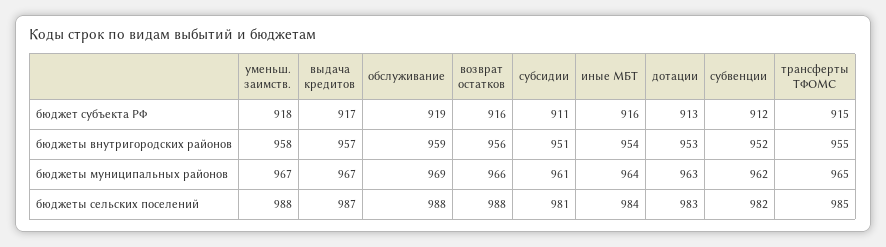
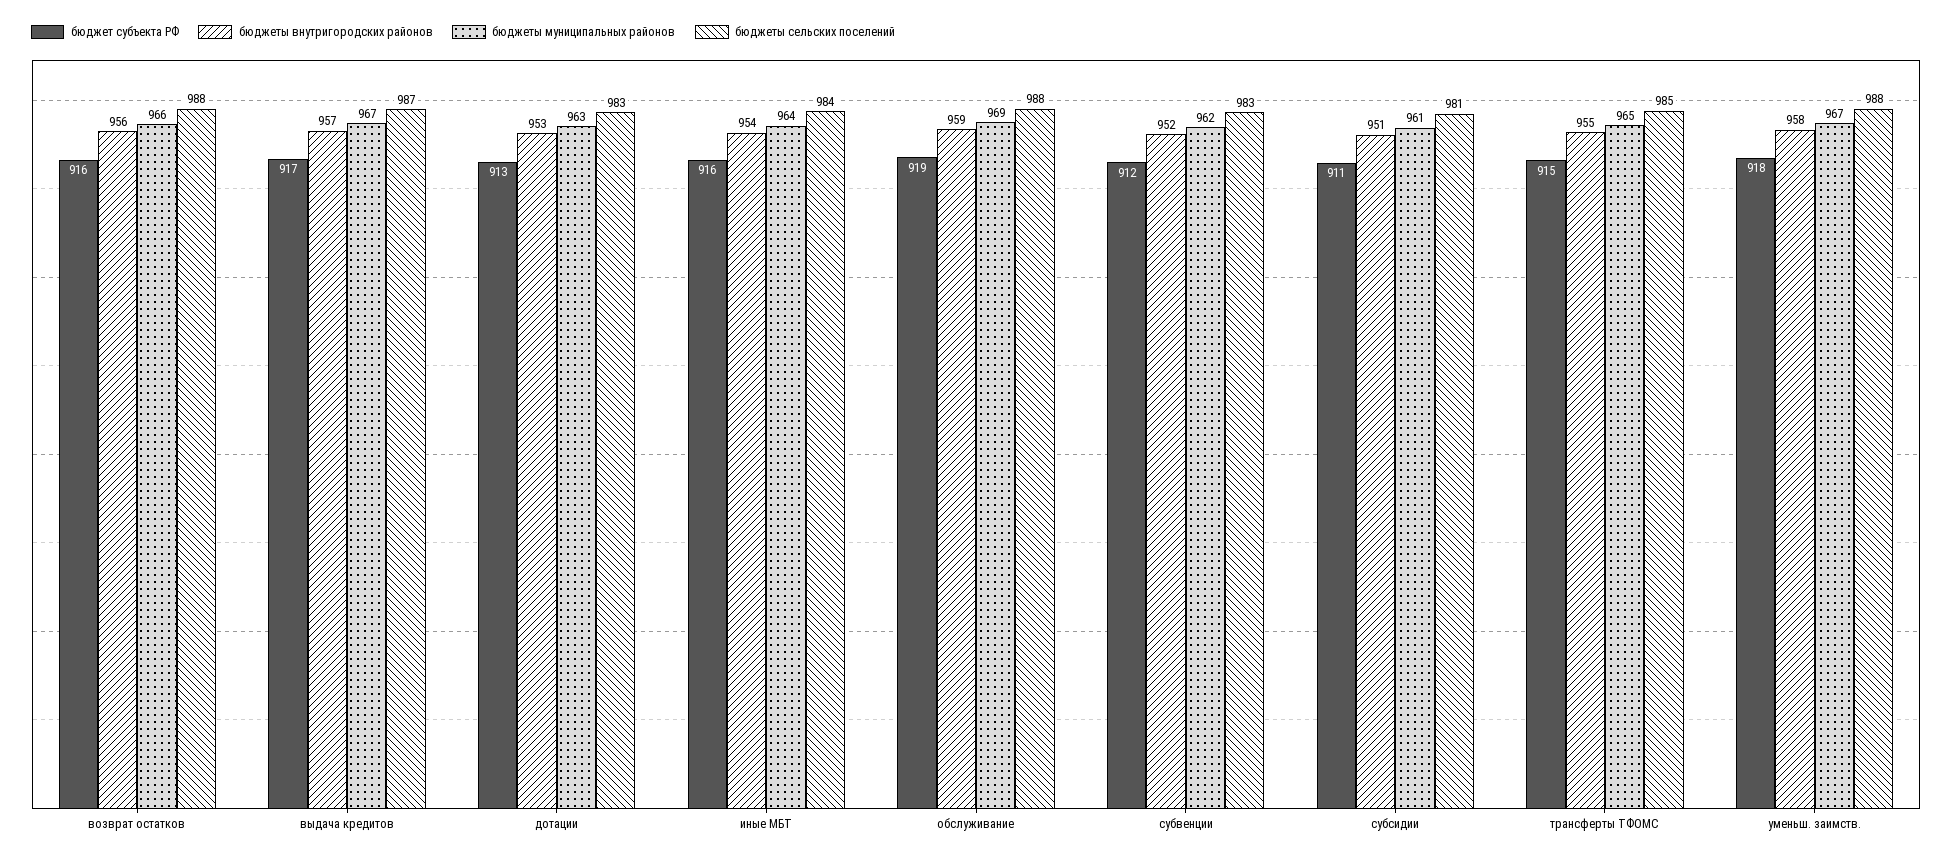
  {
    "бюджет субъекта РФ": {
      "уменьш. заимств.": 918,
      "выдача кредитов": 917,
      "обслуживание": 919,
      "возврат остатков": 916,
      "субсидии": 911,
      "иные МБТ": 916,
      "дотации": 913,
      "субвенции": 912,
      "трансферты ТФОМС": 915
    },
    "бюджеты внутригородских районов": {
      "уменьш. заимств.": 958,
      "выдача кредитов": 957,
      "обслуживание": 959,
      "возврат остатков": 956,
      "субсидии": 951,
      "иные МБТ": 954,
      "дотации": 953,
      "субвенции": 952,
      "трансферты ТФОМС": 955
    },
    "бюджеты муниципальных районов": {
      "уменьш. заимств.": 967,
      "выдача кредитов": 967,
      "обслуживание": 969,
      "возврат остатков": 966,
      "субсидии": 961,
      "иные МБТ": 964,
      "дотации": 963,
      "субвенции": 962,
      "трансферты ТФОМС": 965
    },
    "бюджеты сельских поселений": {
      "уменьш. заимств.": 988,
      "выдача кредитов": 987,
      "обслуживание": 988,
      "возврат остатков": 988,
      "субсидии": 981,
      "иные МБТ": 984,
      "дотации": 983,
-     "субвенции": 982,
+     "субвенции": 983,
      "трансферты ТФОМС": 985
    }
  }

